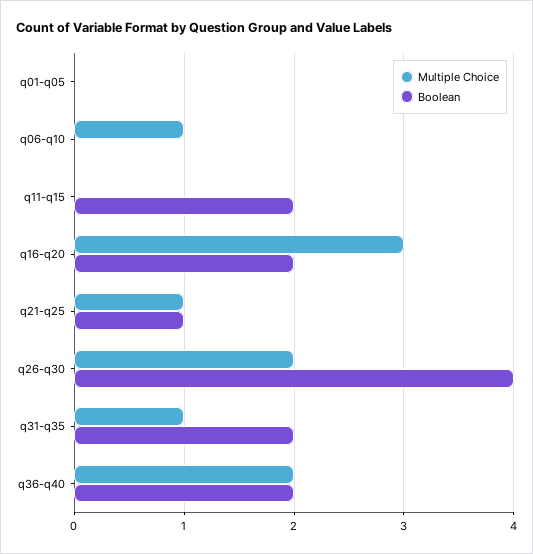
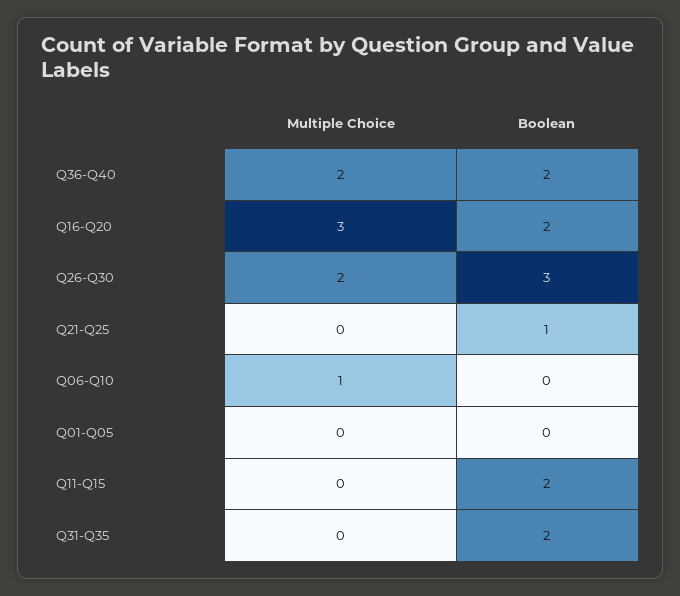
  {
    "Multiple Choice": {
      "q01-q05": 0,
      "q06-q10": 1,
      "q11-q15": 0,
      "q16-q20": 3,
-     "q21-q25": 1,
+     "q21-q25": 0,
      "q26-q30": 2,
-     "q31-q35": 1,
+     "q31-q35": 0,
      "q36-q40": 2
    },
    "Boolean": {
      "q01-q05": 0,
      "q06-q10": 0,
      "q11-q15": 2,
      "q16-q20": 2,
      "q21-q25": 1,
-     "q26-q30": 4,
+     "q26-q30": 3,
      "q31-q35": 2,
      "q36-q40": 2
    }
  }

